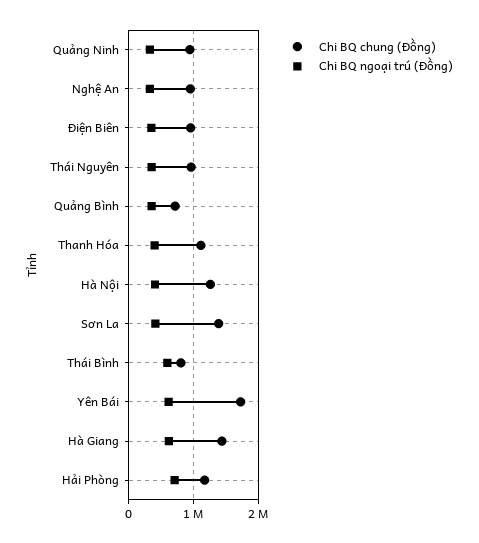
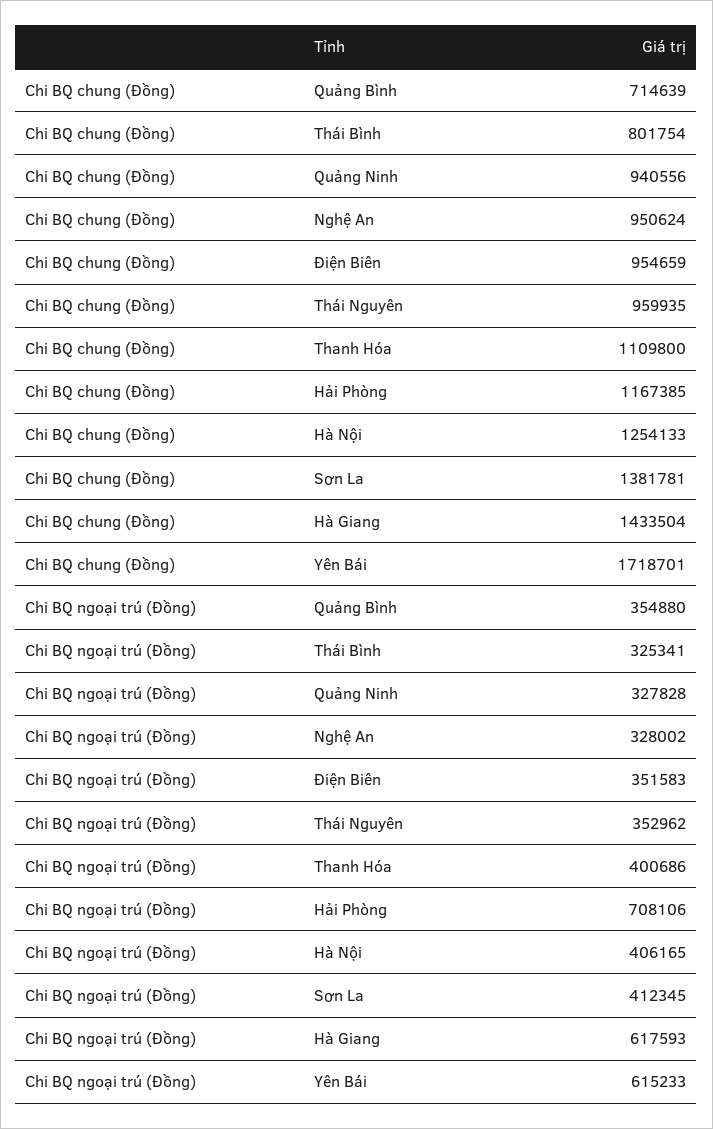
  {
    "Chi BQ chung (Đồng)": {
      "Quảng Ninh": 940556,
      "Nghệ An": 950624,
      "Điện Biên": 954659,
      "Thái Nguyên": 959935,
      "Quảng Bình": 714639,
      "Thanh Hóa": 1109800,
      "Hà Nội": 1254133,
      "Sơn La": 1381781,
      "Thái Bình": 801754,
      "Yên Bái": 1718701,
      "Hà Giang": 1433504,
      "Hải Phòng": 1167385
    },
    "Chi BQ ngoại trú (Đồng)": {
      "Quảng Ninh": 327828,
      "Nghệ An": 328002,
      "Điện Biên": 351583,
      "Thái Nguyên": 352962,
      "Quảng Bình": 354880,
      "Thanh Hóa": 400686,
      "Hà Nội": 406165,
      "Sơn La": 412345,
-     "Thái Bình": 600000,
+     "Thái Bình": 325341,
      "Yên Bái": 615233,
      "Hà Giang": 617593,
      "Hải Phòng": 708106
    }
  }

